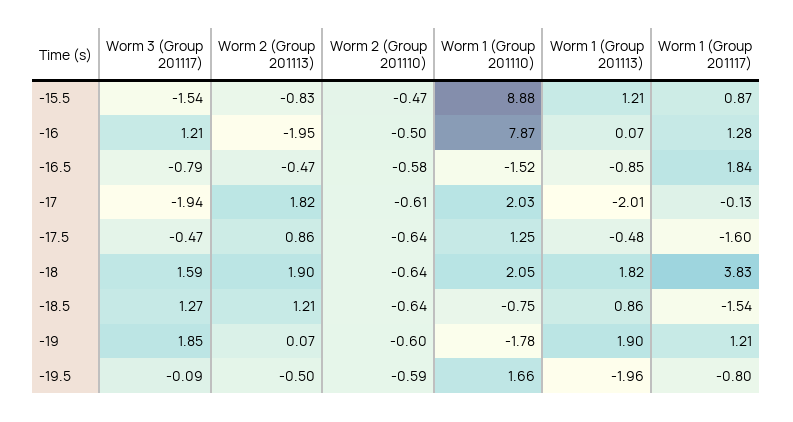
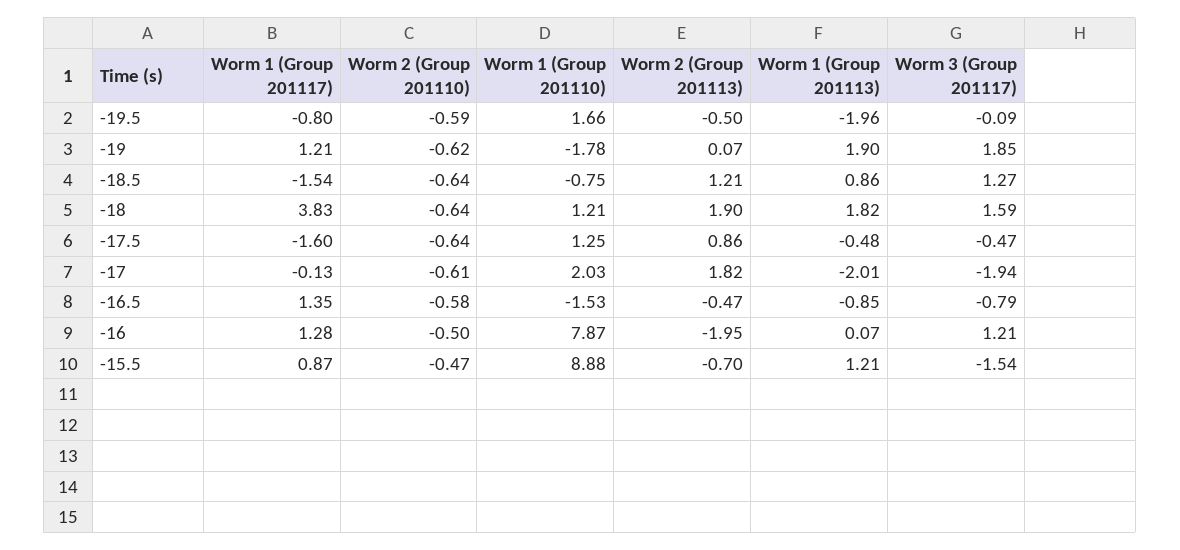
  {
    "Worm 3 (Group 201117)": {
      "-15.5": -1.54,
      "-16": 1.21,
      "-16.5": -0.79,
      "-17": -1.94,
      "-17.5": -0.47,
      "-18": 1.59,
      "-18.5": 1.27,
      "-19": 1.85,
      "-19.5": -0.09
    },
    "Worm 2 (Group 201113)": {
-     "-15.5": -0.83,
+     "-15.5": -0.7,
      "-16": -1.95,
      "-16.5": -0.47,
      "-17": 1.82,
      "-17.5": 0.86,
      "-18": 1.9,
      "-18.5": 1.21,
      "-19": 0.07,
      "-19.5": -0.5
    },
    "Worm 2 (Group 201110)": {
      "-15.5": -0.47,
      "-16": -0.5,
      "-16.5": -0.58,
      "-17": -0.61,
      "-17.5": -0.64,
      "-18": -0.64,
      "-18.5": -0.64,
-     "-19": -0.6,
+     "-19": -0.62,
      "-19.5": -0.59
    },
    "Worm 1 (Group 201110)": {
      "-15.5": 8.88,
      "-16": 7.87,
-     "-16.5": -1.52,
+     "-16.5": -1.53,
      "-17": 2.03,
      "-17.5": 1.25,
-     "-18": 2.05,
+     "-18": 1.21,
      "-18.5": -0.75,
      "-19": -1.78,
      "-19.5": 1.66
    },
    "Worm 1 (Group 201113)": {
      "-15.5": 1.21,
      "-16": 0.07,
      "-16.5": -0.85,
      "-17": -2.01,
      "-17.5": -0.48,
      "-18": 1.82,
      "-18.5": 0.86,
      "-19": 1.9,
      "-19.5": -1.96
    },
    "Worm 1 (Group 201117)": {
      "-15.5": 0.87,
      "-16": 1.28,
-     "-16.5": 1.84,
+     "-16.5": 1.35,
      "-17": -0.13,
      "-17.5": -1.6,
      "-18": 3.83,
      "-18.5": -1.54,
      "-19": 1.21,
      "-19.5": -0.8
    }
  }

